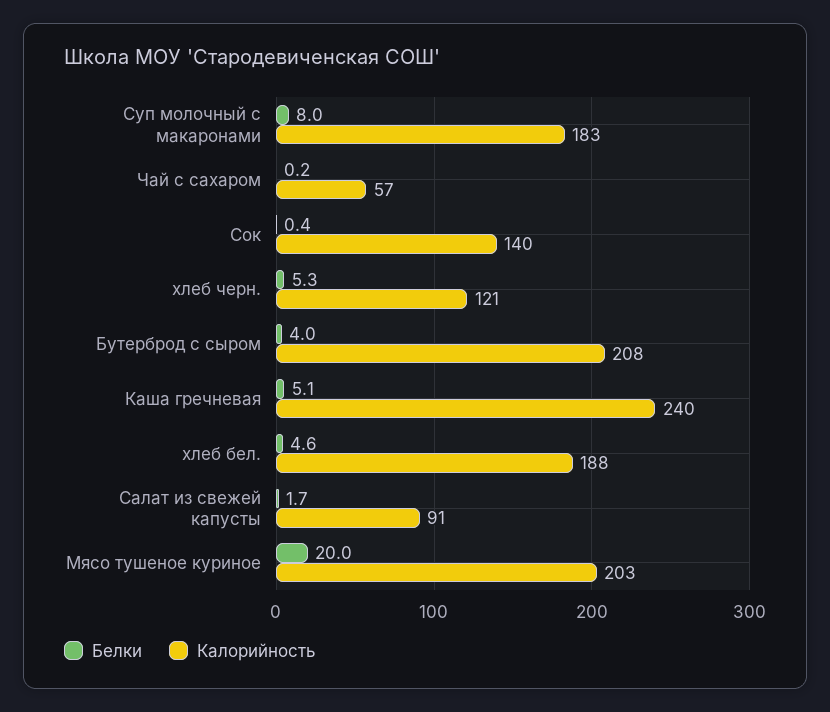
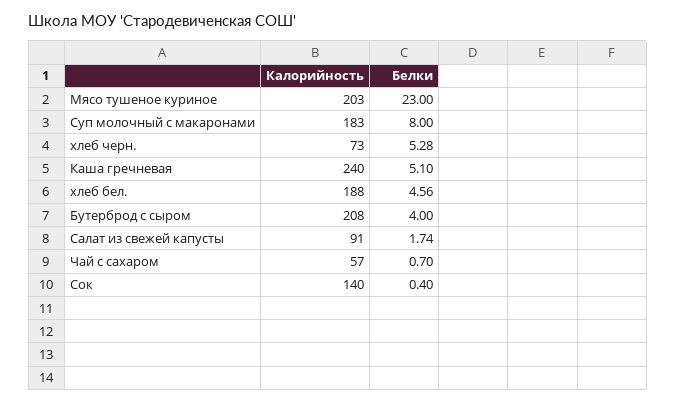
  {
    "Белки": {
      "Суп молочный с макаронами": 8,
-     "Чай с сахаром": 0.2,
+     "Чай с сахаром": 0.7,
      "Сок": 0.4,
      "хлеб черн.": 5.28,
      "Бутерброд с сыром": 4,
      "Каша гречневая": 5.1,
      "хлеб бел.": 4.56,
      "Салат из свежей капусты": 1.74,
-     "Мясо тушеное куриное": 20
+     "Мясо тушеное куриное": 23
    },
    "Калорийность": {
      "Суп молочный с макаронами": 183,
      "Чай с сахаром": 57,
      "Сок": 140,
-     "хлеб черн.": 121,
+     "хлеб черн.": 73,
      "Бутерброд с сыром": 208,
      "Каша гречневая": 240,
      "хлеб бел.": 188,
      "Салат из свежей капусты": 91,
      "Мясо тушеное куриное": 203
    }
  }

